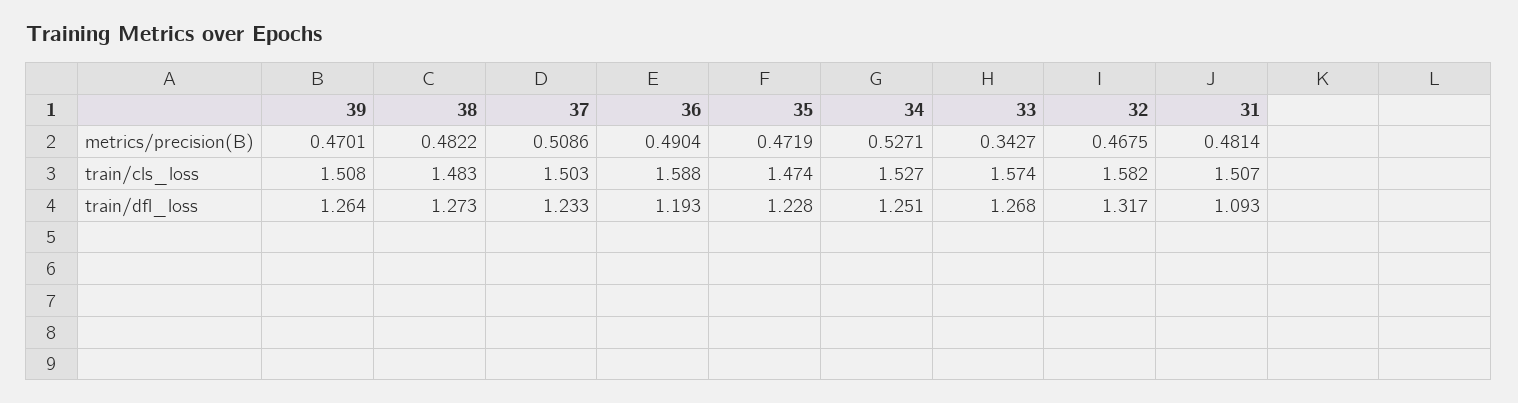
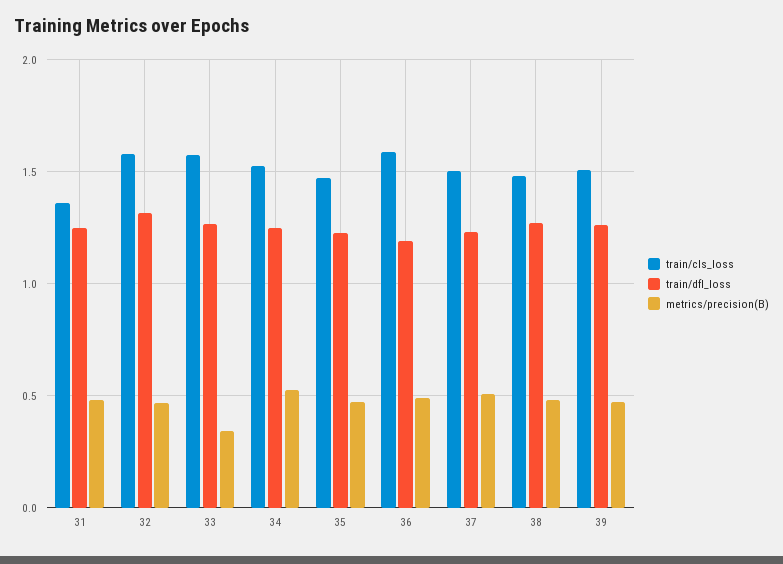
  {
    "metrics/precision(B)": {
      "39": 0.4701,
      "38": 0.4822,
      "37": 0.5086,
      "36": 0.4904,
      "35": 0.4719,
      "34": 0.5271,
      "33": 0.3427,
      "32": 0.4675,
      "31": 0.4814
    },
    "train/cls_loss": {
      "39": 1.508,
      "38": 1.483,
      "37": 1.503,
      "36": 1.588,
      "35": 1.474,
      "34": 1.527,
      "33": 1.574,
      "32": 1.582,
-     "31": 1.507
+     "31": 1.35
    },
    "train/dfl_loss": {
      "39": 1.264,
      "38": 1.273,
      "37": 1.233,
      "36": 1.193,
      "35": 1.228,
      "34": 1.251,
      "33": 1.268,
      "32": 1.317,
-     "31": 1.093
+     "31": 1.25
    }
  }

